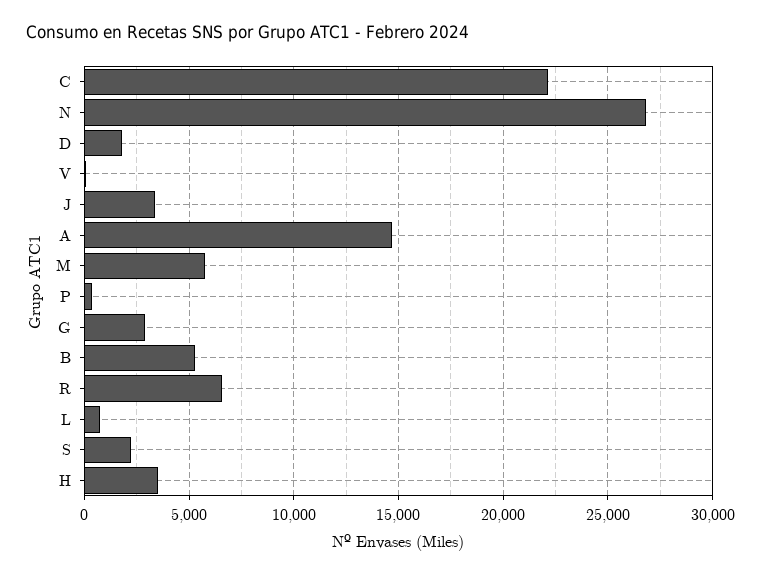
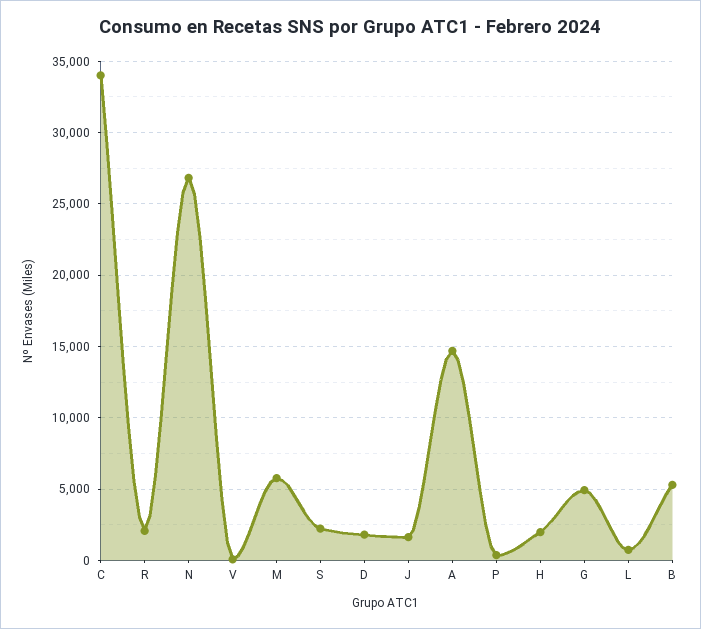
  {
-   "C": 22000,
+   "C": 34000,
    "N": 27000,
    "D": 2000,
    "V": 0,
-   "J": 3500,
+   "J": 1500,
    "A": 14500,
    "M": 6000,
    "P": 500,
-   "G": 3000,
+   "G": 5000,
    "B": 5500,
-   "R": 6500,
+   "R": 2000,
    "L": 500,
    "S": 2000,
-   "H": 3500
+   "H": 2000
  }

